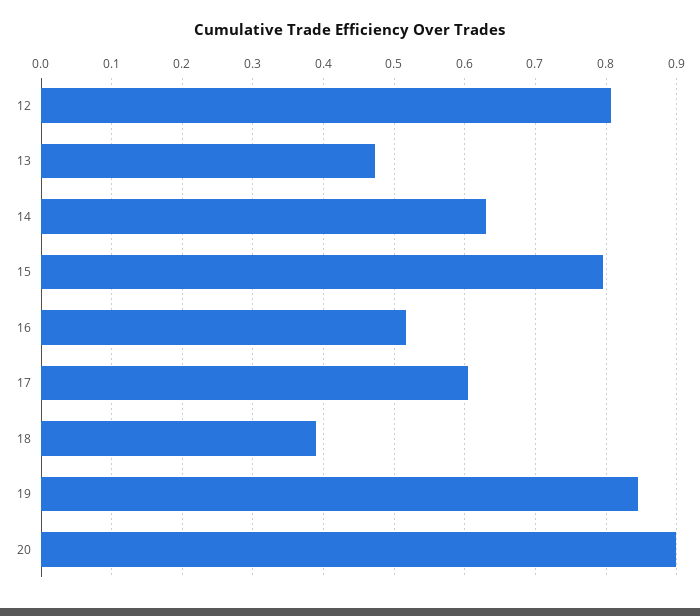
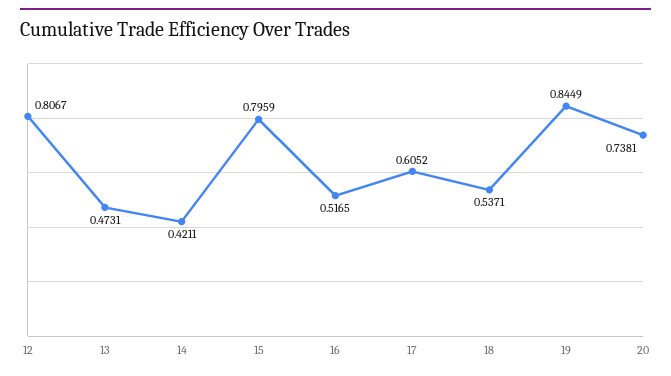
  {
    "12": 0.8067,
    "13": 0.4731,
-   "14": 0.63,
+   "14": 0.4211,
    "15": 0.7959,
    "16": 0.5165,
    "17": 0.6052,
-   "18": 0.39,
+   "18": 0.5371,
    "19": 0.8449,
-   "20": 0.9
+   "20": 0.7381
  }

